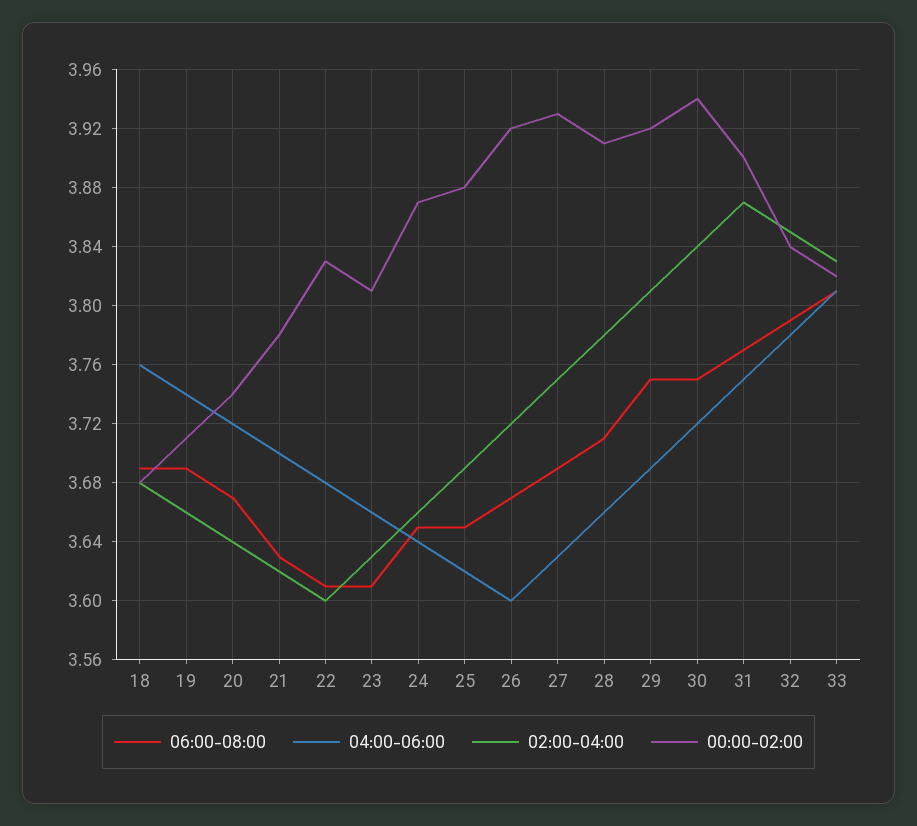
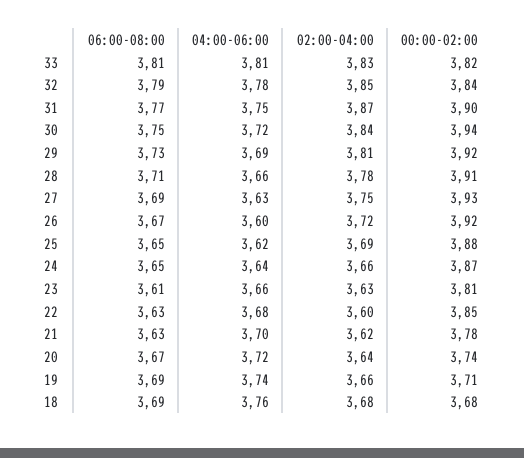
  {
    "06:00-08:00": {
      "18": 3.69,
      "19": 3.69,
      "20": 3.67,
      "21": 3.63,
-     "22": 3.61,
+     "22": 3.63,
      "23": 3.61,
      "24": 3.65,
      "25": 3.65,
      "26": 3.67,
      "27": 3.69,
      "28": 3.71,
-     "29": 3.75,
+     "29": 3.73,
      "30": 3.75,
      "31": 3.77,
      "32": 3.79,
      "33": 3.81
    },
    "04:00-06:00": {
      "18": 3.76,
      "19": 3.74,
      "20": 3.72,
      "21": 3.7,
      "22": 3.68,
      "23": 3.66,
      "24": 3.64,
      "25": 3.62,
      "26": 3.6,
      "27": 3.63,
      "28": 3.66,
      "29": 3.69,
      "30": 3.72,
      "31": 3.75,
      "32": 3.78,
      "33": 3.81
    },
    "02:00-04:00": {
      "18": 3.68,
      "19": 3.66,
      "20": 3.64,
      "21": 3.62,
      "22": 3.6,
      "23": 3.63,
      "24": 3.66,
      "25": 3.69,
      "26": 3.72,
      "27": 3.75,
      "28": 3.78,
      "29": 3.81,
      "30": 3.84,
      "31": 3.87,
      "32": 3.85,
      "33": 3.83
    },
    "00:00-02:00": {
      "18": 3.68,
      "19": 3.71,
      "20": 3.74,
      "21": 3.78,
-     "22": 3.83,
+     "22": 3.85,
      "23": 3.81,
      "24": 3.87,
      "25": 3.88,
      "26": 3.92,
      "27": 3.93,
      "28": 3.91,
      "29": 3.92,
      "30": 3.94,
      "31": 3.9,
      "32": 3.84,
      "33": 3.82
    }
  }

